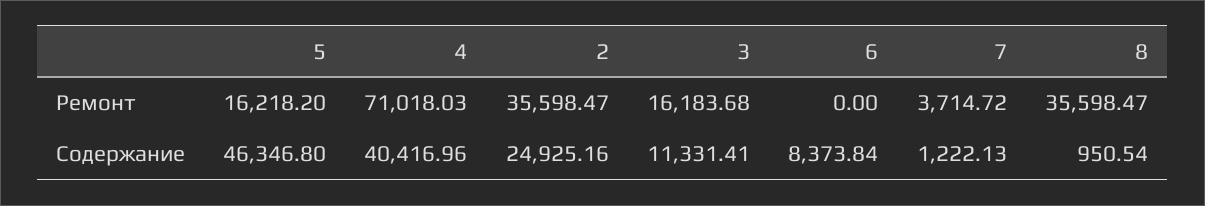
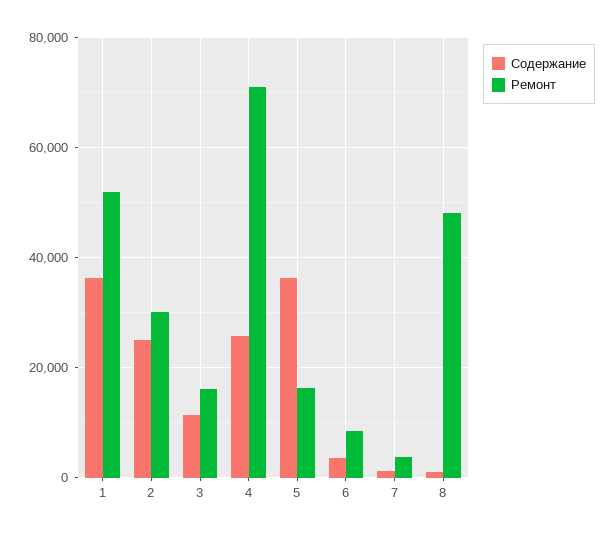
  {
    "Ремонт": {
      "5": 16218.2,
      "4": 71018.03,
-     "2": 35598.47,
+     "2": 30000,
      "3": 16183.68,
-     "6": 0,
+     "6": 8000,
      "7": 3714.72,
-     "8": 35598.47
+     "8": 48000,
+     "1": 52000
    },
    "Содержание": {
-     "5": 46346.8,
+     "5": 36000,
-     "4": 40416.96,
+     "4": 26000,
      "2": 24925.16,
      "3": 11331.41,
-     "6": 8373.84,
+     "6": 4000,
      "7": 1222.13,
-     "8": 950.54
+     "8": 950.54,
+     "1": 36000
    }
  }

